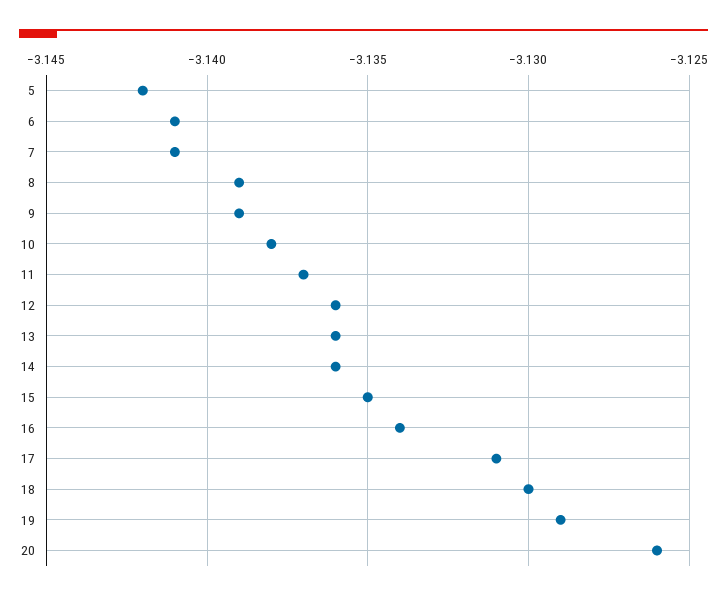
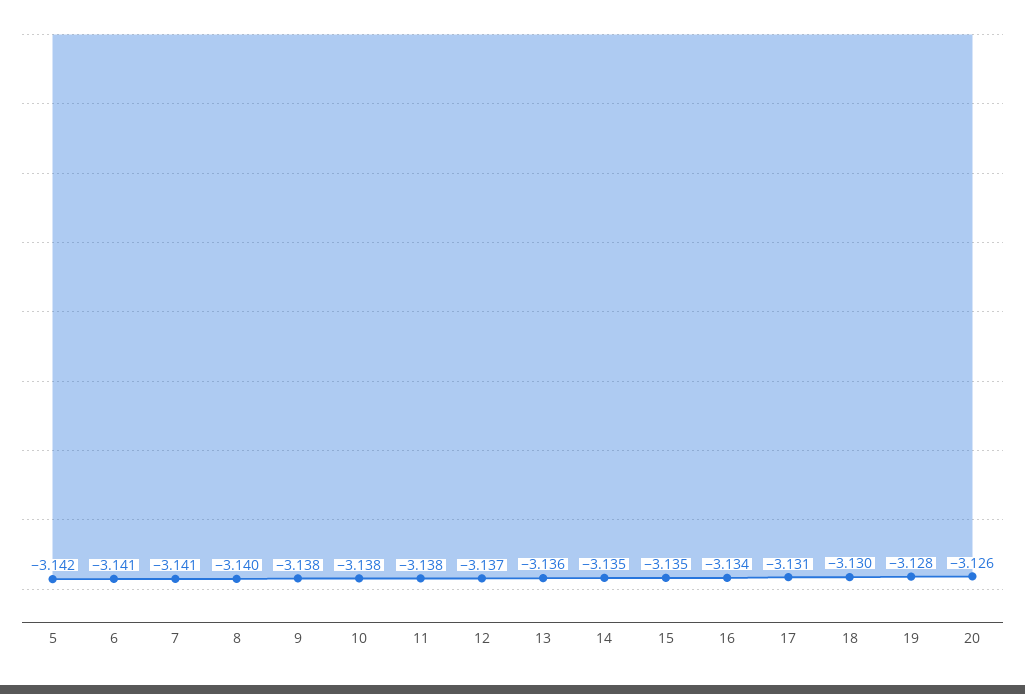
  {
    "5": -3.142,
    "6": -3.141,
    "7": -3.141,
-   "8": -3.139,
+   "8": -3.14,
-   "9": -3.139,
+   "9": -3.138,
    "10": -3.138,
-   "11": -3.137,
+   "11": -3.138,
-   "12": -3.136,
+   "12": -3.137,
    "13": -3.136,
-   "14": -3.136,
+   "14": -3.135,
    "15": -3.135,
    "16": -3.134,
    "17": -3.131,
    "18": -3.13,
-   "19": -3.129,
+   "19": -3.128,
    "20": -3.126
  }

